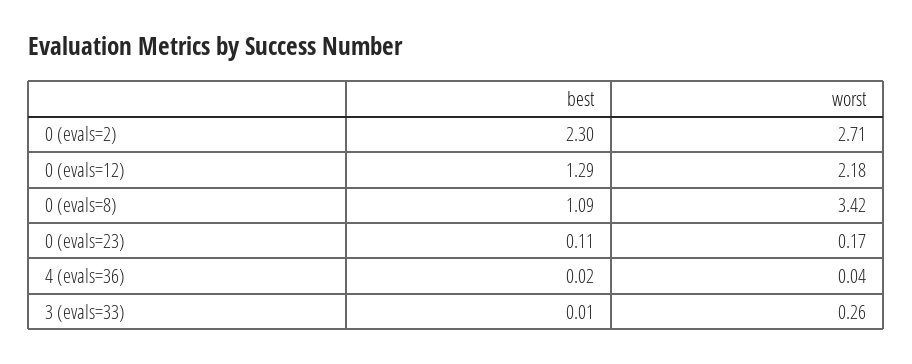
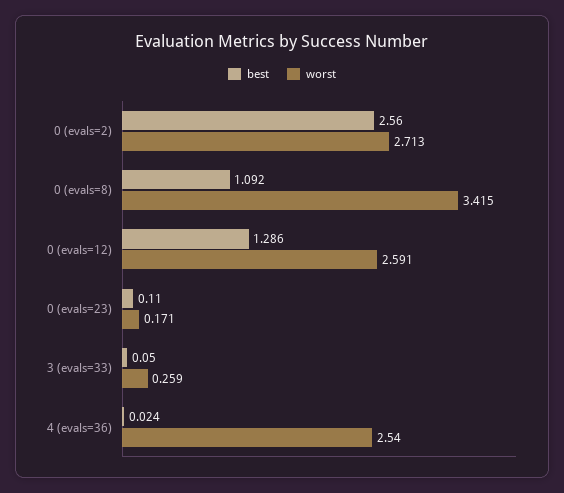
  {
    "best": {
-     "0 (evals=2)": 2.3,
+     "0 (evals=2)": 2.56,
      "0 (evals=12)": 1.286,
      "0 (evals=8)": 1.092,
      "0 (evals=23)": 0.11,
      "4 (evals=36)": 0.024,
-     "3 (evals=33)": 0.01
+     "3 (evals=33)": 0.05
    },
    "worst": {
      "0 (evals=2)": 2.713,
-     "0 (evals=12)": 2.18,
+     "0 (evals=12)": 2.591,
      "0 (evals=8)": 3.415,
      "0 (evals=23)": 0.171,
-     "4 (evals=36)": 0.04,
+     "4 (evals=36)": 2.54,
      "3 (evals=33)": 0.259
    }
  }

